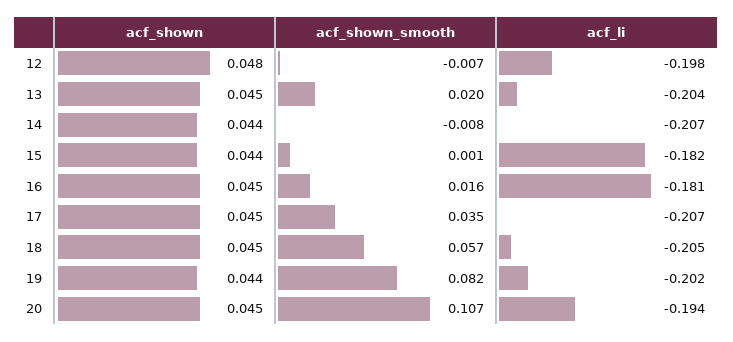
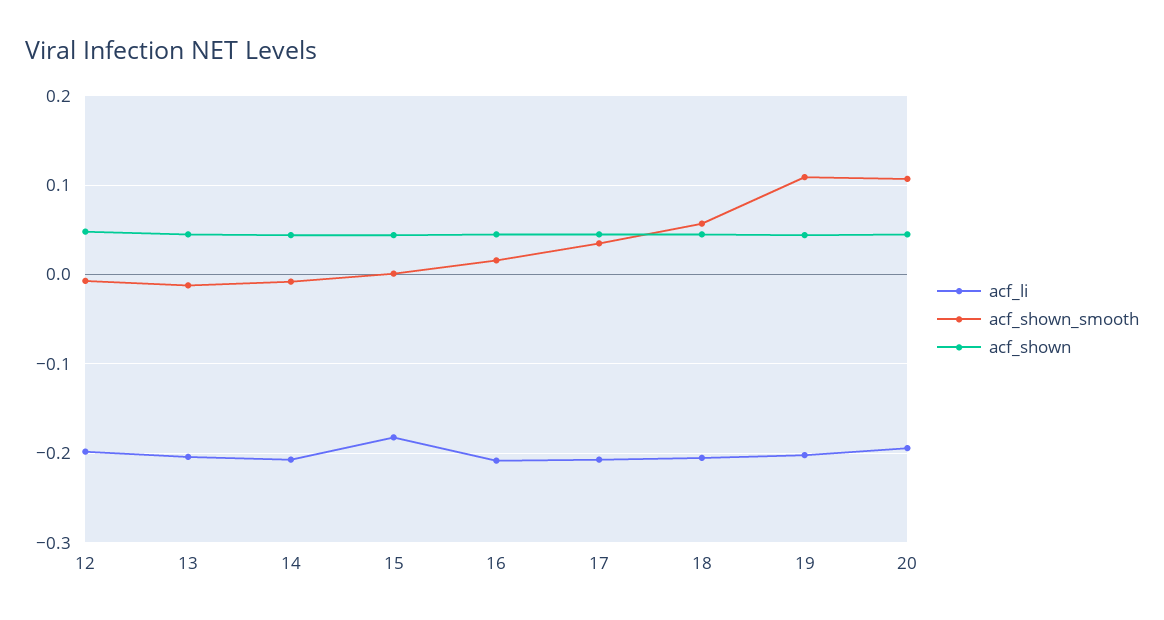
  {
    "acf_shown": {
      "12": 0.048,
      "13": 0.045,
      "14": 0.044,
      "15": 0.044,
      "16": 0.045,
      "17": 0.045,
      "18": 0.045,
      "19": 0.044,
      "20": 0.045
    },
    "acf_shown_smooth": {
      "12": -0.007,
-     "13": 0.02,
+     "13": -0.01,
      "14": -0.008,
      "15": 0.001,
      "16": 0.016,
      "17": 0.035,
      "18": 0.057,
-     "19": 0.082,
+     "19": 0.11,
      "20": 0.107
    },
    "acf_li": {
      "12": -0.198,
      "13": -0.204,
      "14": -0.207,
      "15": -0.182,
-     "16": -0.181,
+     "16": -0.21,
      "17": -0.207,
      "18": -0.205,
      "19": -0.202,
      "20": -0.194
    }
  }

